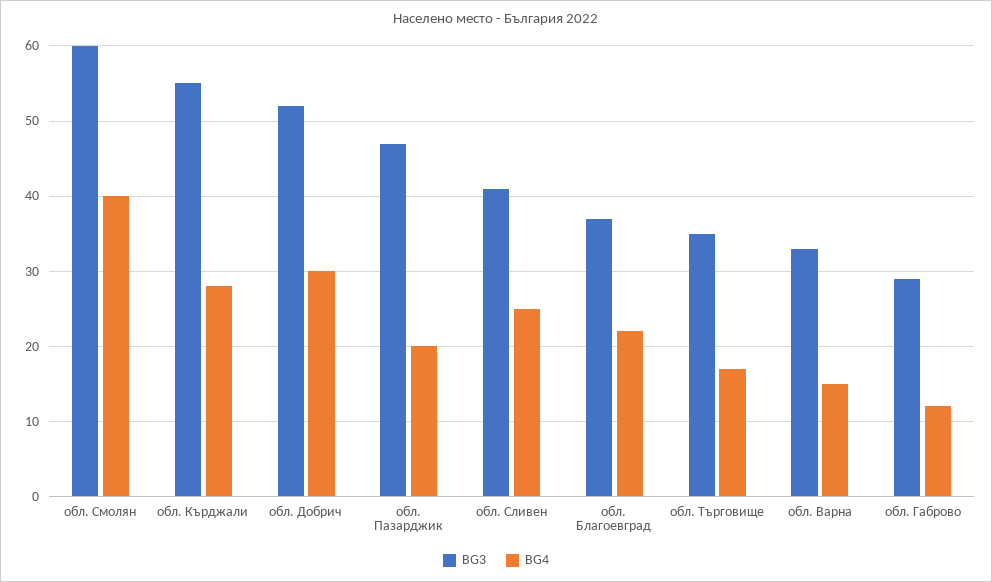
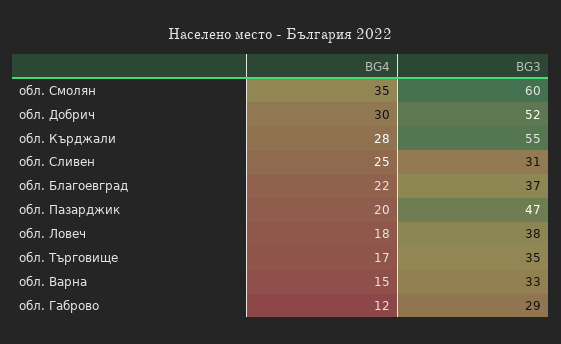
  {
    "BG3": {
      "обл. Смолян": 60,
      "обл. Кърджали": 55,
      "обл. Добрич": 52,
      "обл. Пазарджик": 47,
-     "обл. Сливен": 41,
+     "обл. Сливен": 31,
      "обл. Благоевград": 37,
      "обл. Търговище": 35,
      "обл. Варна": 33,
-     "обл. Габрово": 29
+     "обл. Габрово": 29,
+     "обл. Ловеч": 38
    },
    "BG4": {
-     "обл. Смолян": 40,
+     "обл. Смолян": 35,
      "обл. Кърджали": 28,
      "обл. Добрич": 30,
      "обл. Пазарджик": 20,
      "обл. Сливен": 25,
      "обл. Благоевград": 22,
      "обл. Търговище": 17,
      "обл. Варна": 15,
-     "обл. Габрово": 12
+     "обл. Габрово": 12,
+     "обл. Ловеч": 18
    }
  }

